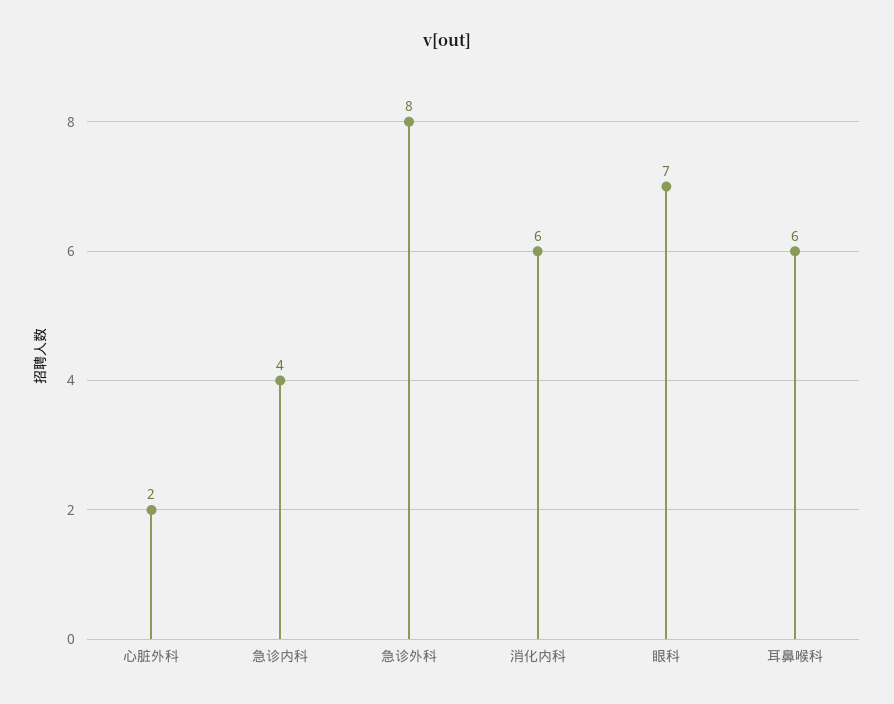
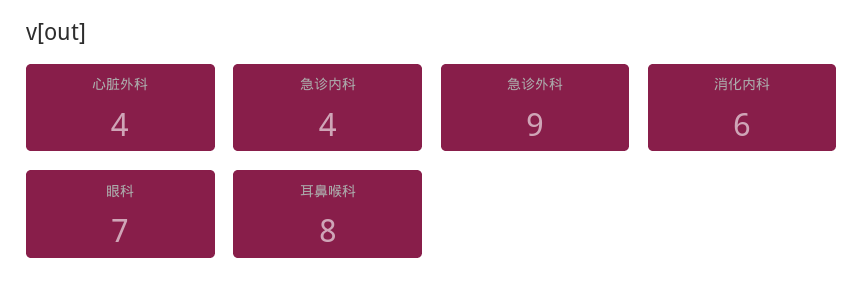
  {
-   "心脏外科": 2,
+   "心脏外科": 4,
    "急诊内科": 4,
-   "急诊外科": 8,
+   "急诊外科": 9,
    "消化内科": 6,
    "眼科": 7,
-   "耳鼻喉科": 6
+   "耳鼻喉科": 8
  }

